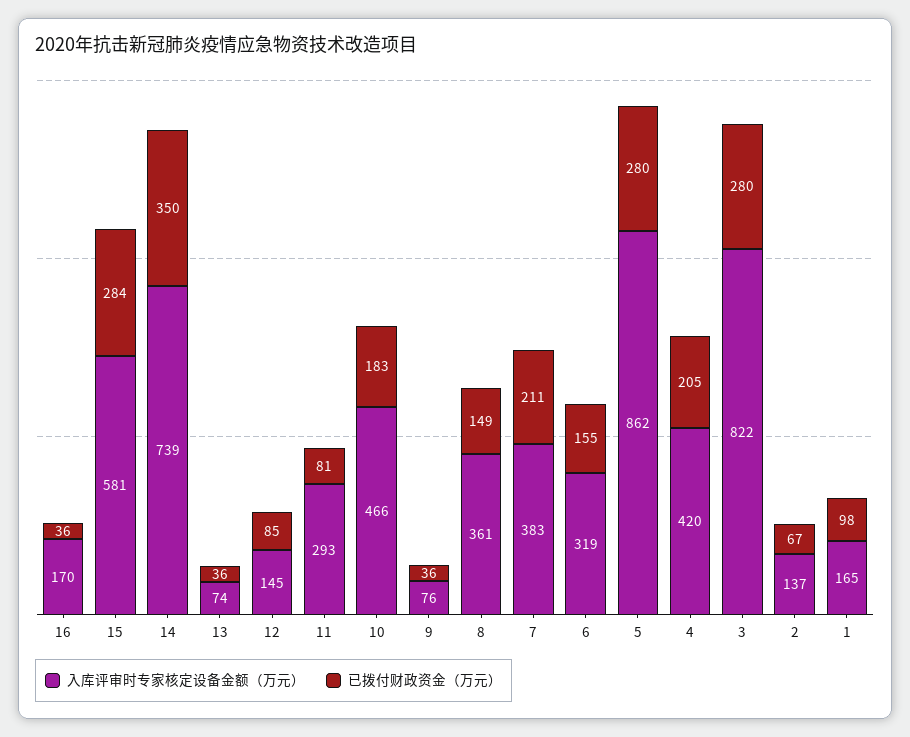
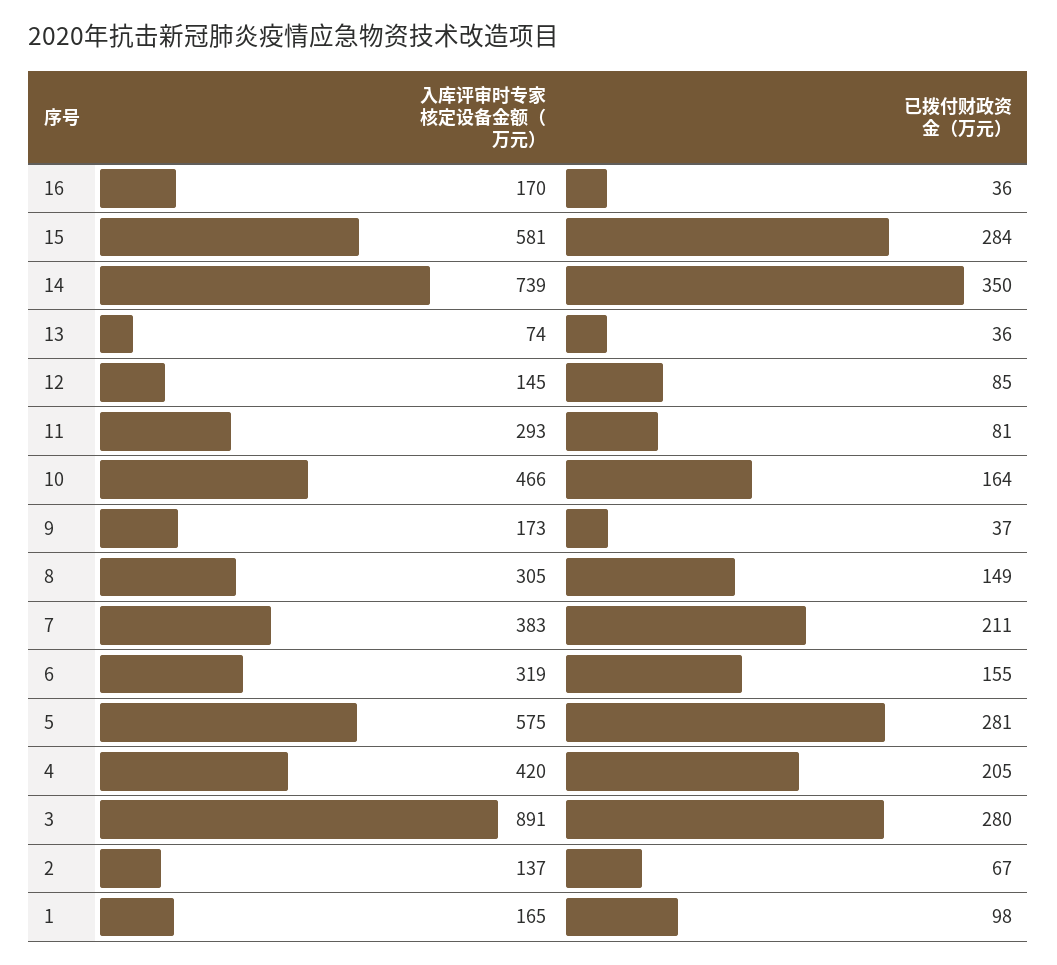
  {
    "入库评审时专家核定设备金额（万元）": {
      "16": 170,
      "15": 581,
      "14": 739,
      "13": 74,
      "12": 145,
      "11": 293,
      "10": 466,
-     "9": 76,
+     "9": 173,
-     "8": 361,
+     "8": 305,
      "7": 383,
      "6": 319,
-     "5": 862,
+     "5": 575,
      "4": 420,
-     "3": 822,
+     "3": 891,
      "2": 137,
      "1": 165
    },
    "已拨付财政资金（万元）": {
      "16": 36,
      "15": 284,
      "14": 350,
      "13": 36,
      "12": 85,
      "11": 81,
-     "10": 183,
+     "10": 164,
-     "9": 36,
+     "9": 37,
      "8": 149,
      "7": 211,
      "6": 155,
-     "5": 280,
+     "5": 281,
      "4": 205,
      "3": 280,
      "2": 67,
      "1": 98
    }
  }

